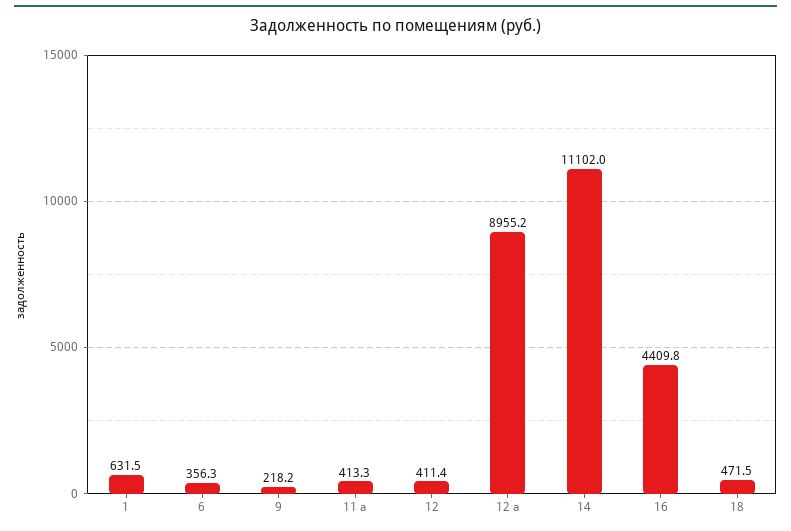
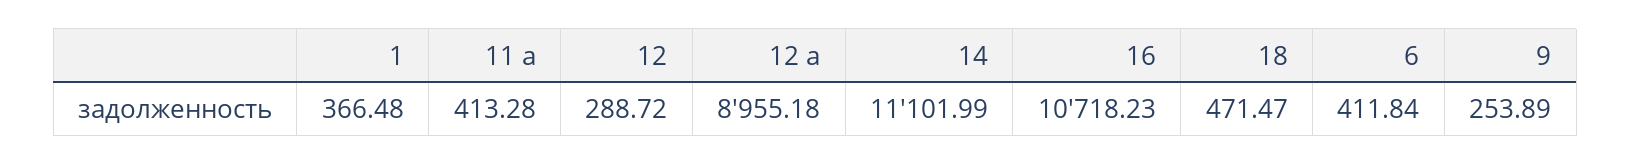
  {
-   "1": 631.5,
+   "1": 366.48,
-   "6": 356.3,
+   "6": 411.84,
-   "9": 218.2,
+   "9": 253.89,
    "11 а": 413.28,
-   "12": 411.4,
+   "12": 288.72,
    "12 а": 8955.18,
    "14": 11101.99,
-   "16": 4409.8,
+   "16": 10718.23,
    "18": 471.47
  }

